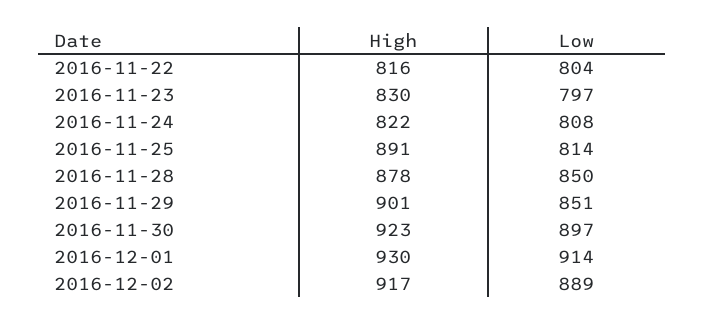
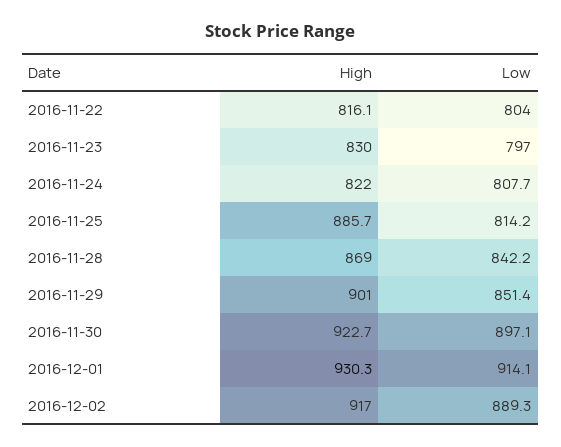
  {
    "High": {
      "2016-11-22": 816.1,
      "2016-11-23": 830,
      "2016-11-24": 822,
-     "2016-11-25": 891,
+     "2016-11-25": 885.7,
-     "2016-11-28": 878,
+     "2016-11-28": 869,
      "2016-11-29": 901,
      "2016-11-30": 922.7,
      "2016-12-01": 930.3,
      "2016-12-02": 917
    },
    "Low": {
      "2016-11-22": 804,
      "2016-11-23": 797,
      "2016-11-24": 807.7,
      "2016-11-25": 814.2,
-     "2016-11-28": 850,
+     "2016-11-28": 842.2,
      "2016-11-29": 851.4,
      "2016-11-30": 897.1,
      "2016-12-01": 914.1,
      "2016-12-02": 889.3
    }
  }

